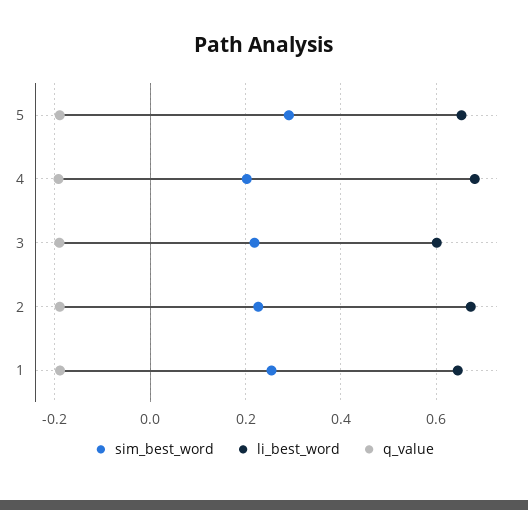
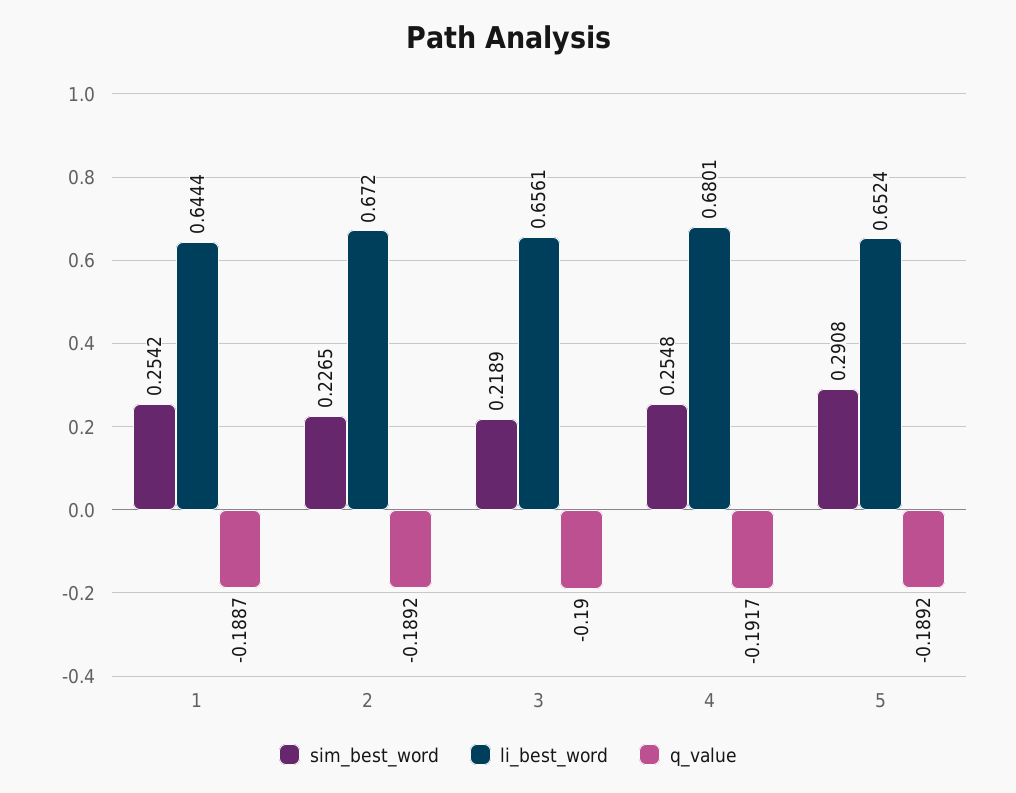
  {
    "sim_best_word": {
      "5": 0.2908,
-     "4": 0.2,
+     "4": 0.2548,
      "3": 0.2189,
      "2": 0.2265,
      "1": 0.2542
    },
    "li_best_word": {
      "5": 0.6524,
      "4": 0.6801,
-     "3": 0.6,
+     "3": 0.6561,
      "2": 0.672,
      "1": 0.6444
    },
    "q_value": {
      "5": -0.1892,
      "4": -0.1917,
      "3": -0.19,
      "2": -0.1892,
      "1": -0.1887
    }
  }

